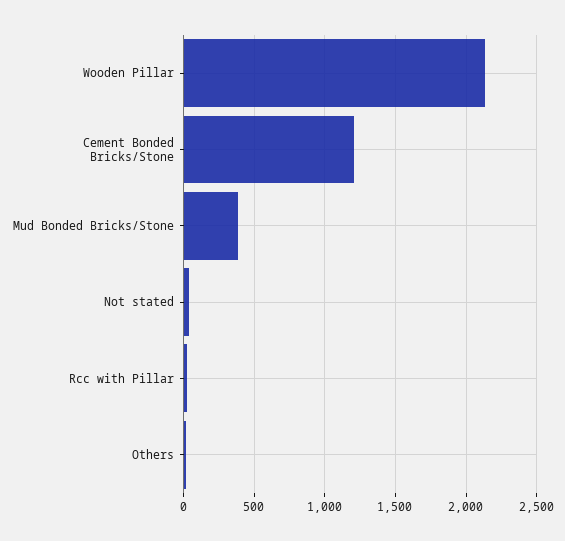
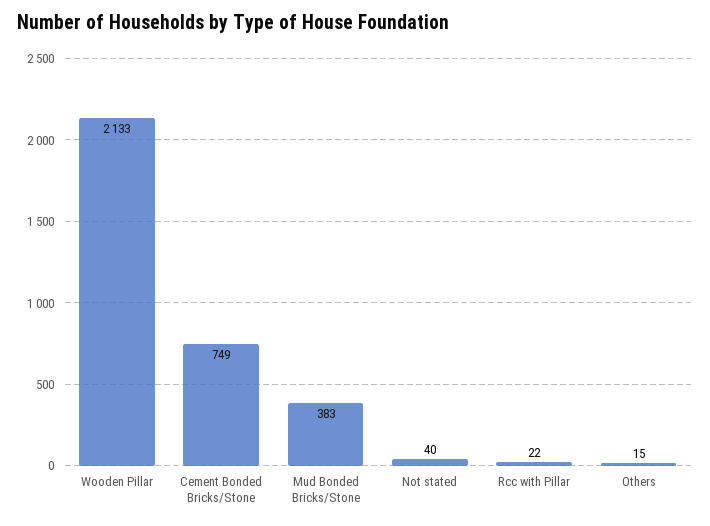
  {
    "Wooden Pillar": 2133,
-   "Cement Bonded Bricks/Stone": 1200,
+   "Cement Bonded Bricks/Stone": 749,
    "Mud Bonded Bricks/Stone": 383,
    "Not stated": 40,
    "Rcc with Pillar": 22,
    "Others": 15
  }

